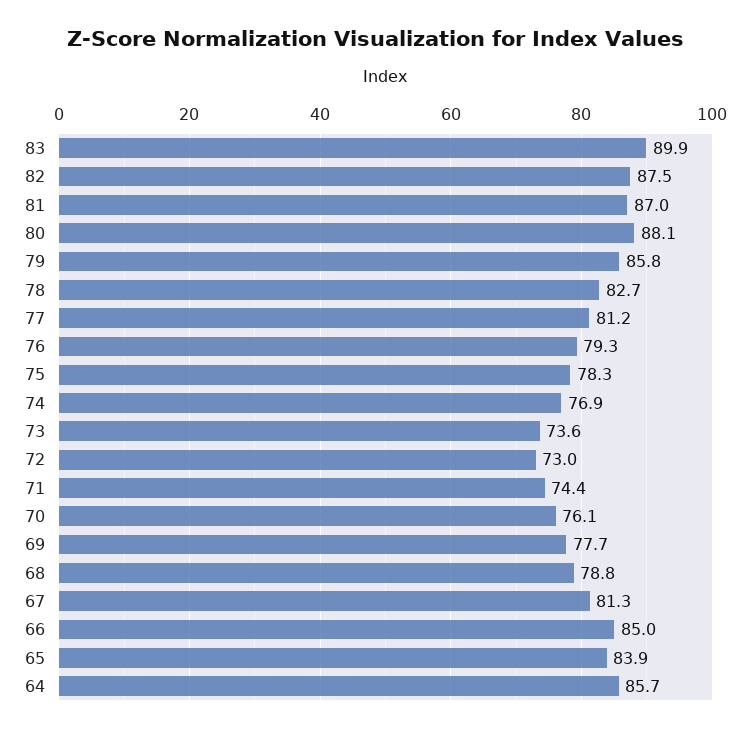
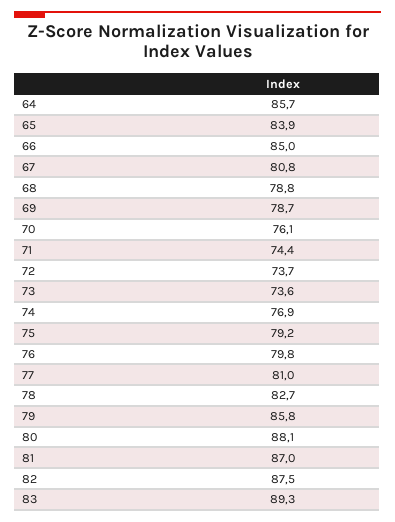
  {
-   "83": 89.9,
+   "83": 89.3,
    "82": 87.5,
    "81": 87,
    "80": 88.1,
    "79": 85.8,
    "78": 82.7,
-   "77": 81.2,
+   "77": 81,
-   "76": 79.3,
+   "76": 79.8,
-   "75": 78.3,
+   "75": 79.2,
    "74": 76.9,
    "73": 73.6,
-   "72": 73,
+   "72": 73.7,
    "71": 74.4,
    "70": 76.1,
-   "69": 77.7,
+   "69": 78.7,
    "68": 78.8,
-   "67": 81.3,
+   "67": 80.8,
    "66": 85,
    "65": 83.9,
    "64": 85.7
  }

